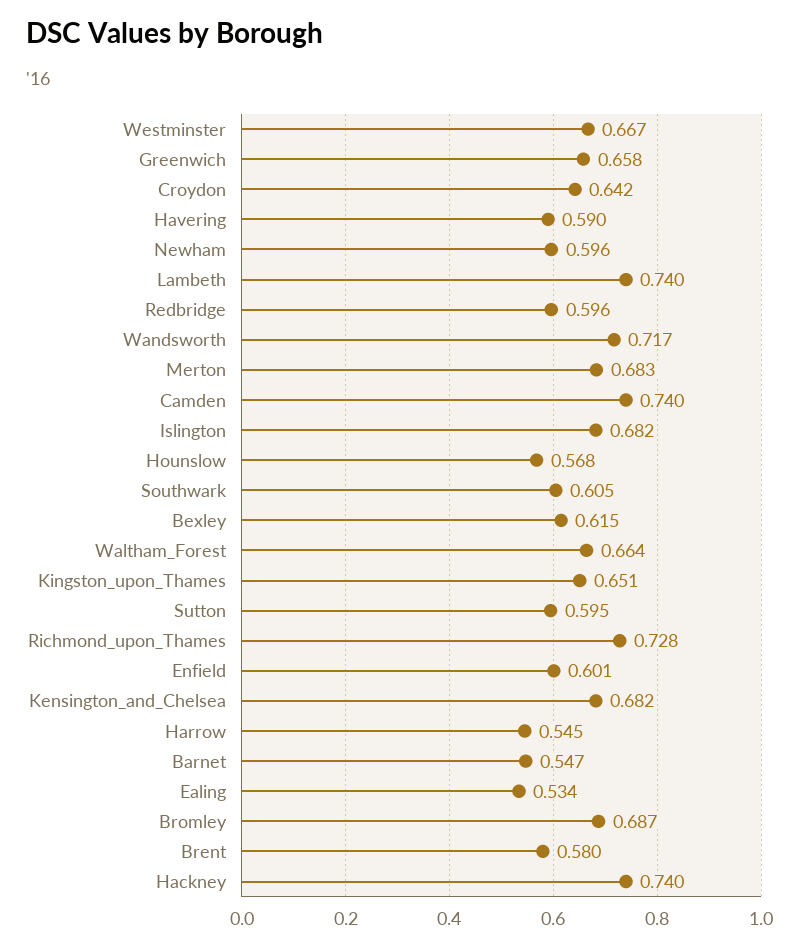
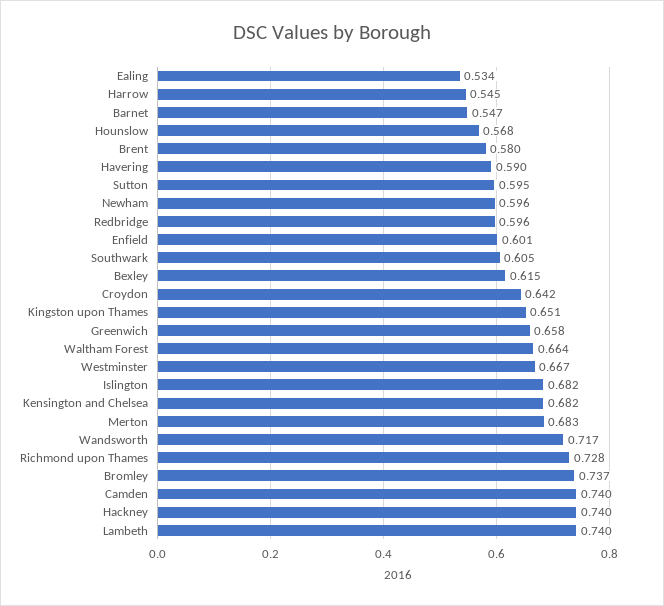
  {
    "Westminster": 0.667,
    "Greenwich": 0.658,
    "Croydon": 0.642,
    "Havering": 0.59,
    "Newham": 0.596,
    "Lambeth": 0.74,
    "Redbridge": 0.596,
    "Wandsworth": 0.717,
    "Merton": 0.683,
    "Camden": 0.74,
    "Islington": 0.682,
    "Hounslow": 0.568,
    "Southwark": 0.605,
    "Bexley": 0.615,
    "Waltham_Forest": 0.664,
    "Kingston_upon_Thames": 0.651,
    "Sutton": 0.595,
    "Richmond_upon_Thames": 0.728,
    "Enfield": 0.601,
    "Kensington_and_Chelsea": 0.682,
    "Harrow": 0.545,
    "Barnet": 0.547,
    "Ealing": 0.534,
-   "Bromley": 0.687,
+   "Bromley": 0.737,
    "Brent": 0.58,
    "Hackney": 0.74
  }

